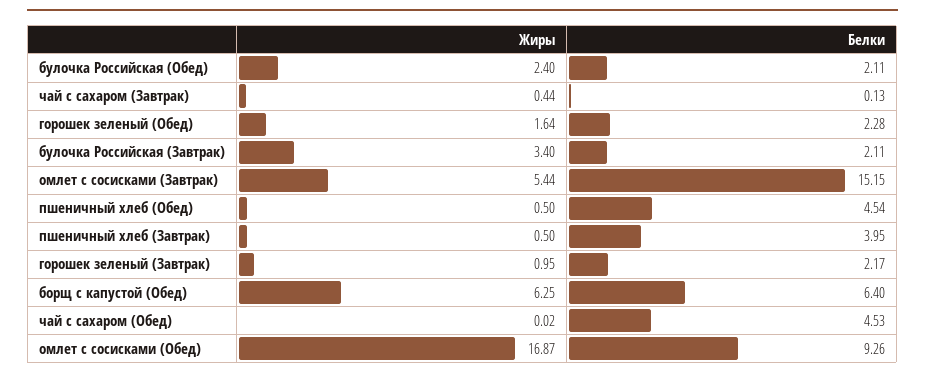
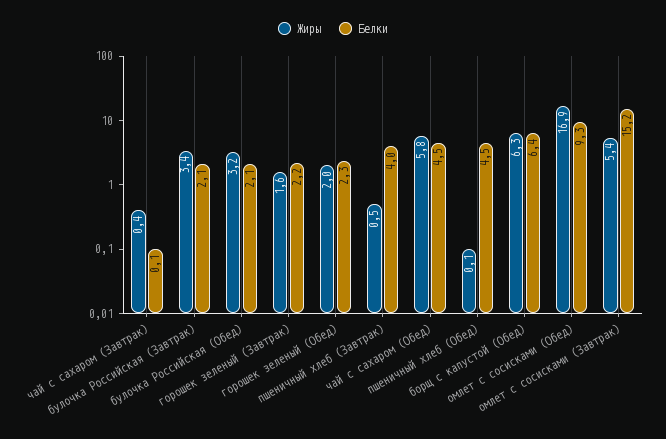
  {
    "Жиры": {
-     "булочка Российская (Обед)": 2.4,
+     "булочка Российская (Обед)": 3.2,
      "чай с сахаром (Завтрак)": 0.44,
-     "горошек зеленый (Обед)": 1.64,
+     "горошек зеленый (Обед)": 2,
      "булочка Российская (Завтрак)": 3.4,
      "омлет с сосисками (Завтрак)": 5.44,
-     "пшеничный хлеб (Обед)": 0.5,
+     "пшеничный хлеб (Обед)": 0.1,
      "пшеничный хлеб (Завтрак)": 0.5,
-     "горошек зеленый (Завтрак)": 0.95,
+     "горошек зеленый (Завтрак)": 1.6,
      "борщ с капустой (Обед)": 6.25,
-     "чай с сахаром (Обед)": 0.02,
+     "чай с сахаром (Обед)": 5.8,
      "омлет с сосисками (Обед)": 16.87
    },
    "Белки": {
      "булочка Российская (Обед)": 2.11,
      "чай с сахаром (Завтрак)": 0.13,
      "горошек зеленый (Обед)": 2.28,
      "булочка Российская (Завтрак)": 2.11,
      "омлет с сосисками (Завтрак)": 15.15,
      "пшеничный хлеб (Обед)": 4.54,
      "пшеничный хлеб (Завтрак)": 3.95,
      "горошек зеленый (Завтрак)": 2.17,
      "борщ с капустой (Обед)": 6.4,
      "чай с сахаром (Обед)": 4.53,
      "омлет с сосисками (Обед)": 9.26
    }
  }

